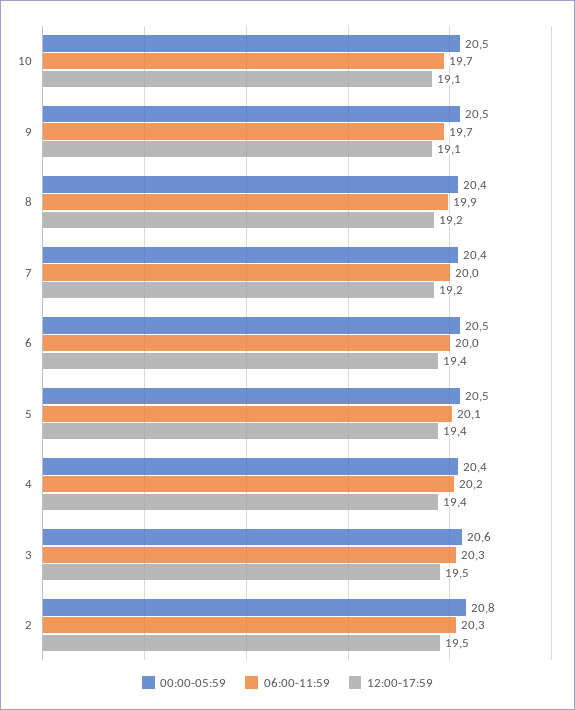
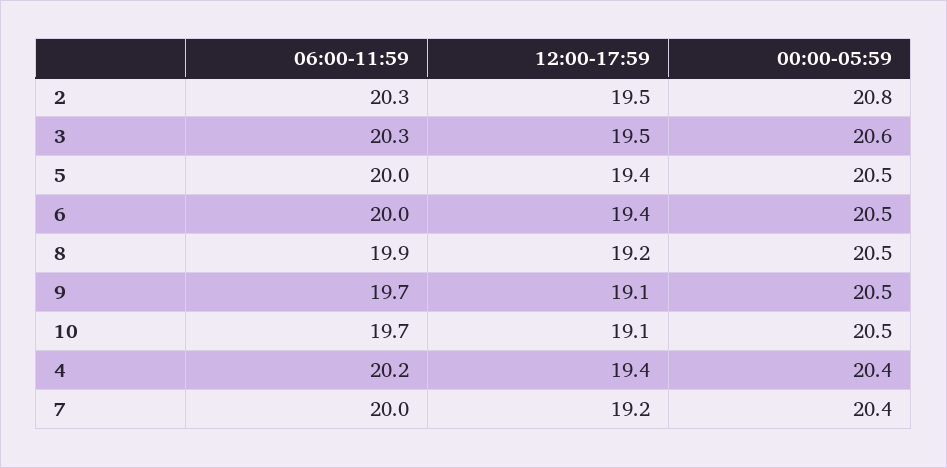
  {
    "00:00-05:59": {
      "10": 20.5,
      "9": 20.5,
-     "8": 20.4,
+     "8": 20.5,
      "7": 20.4,
      "6": 20.5,
      "5": 20.5,
      "4": 20.4,
      "3": 20.6,
      "2": 20.8
    },
    "06:00-11:59": {
      "10": 19.7,
      "9": 19.7,
      "8": 19.9,
      "7": 20,
      "6": 20,
-     "5": 20.1,
+     "5": 20,
      "4": 20.2,
      "3": 20.3,
      "2": 20.3
    },
    "12:00-17:59": {
      "10": 19.1,
      "9": 19.1,
      "8": 19.2,
      "7": 19.2,
      "6": 19.4,
      "5": 19.4,
      "4": 19.4,
      "3": 19.5,
      "2": 19.5
    }
  }

